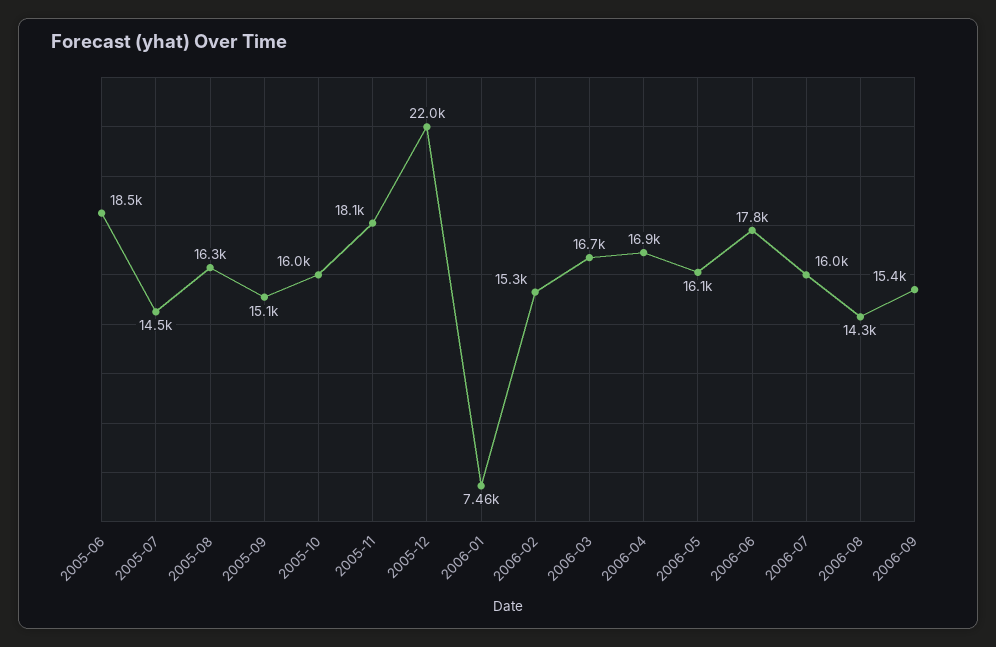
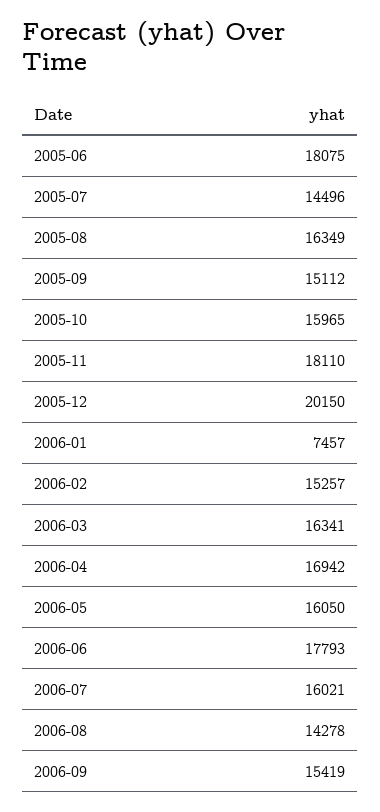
  {
-   "2005-06": 18500,
+   "2005-06": 18075,
    "2005-07": 14496,
    "2005-08": 16349,
    "2005-09": 15112,
    "2005-10": 15965,
    "2005-11": 18110,
-   "2005-12": 22000,
+   "2005-12": 20150,
    "2006-01": 7457,
    "2006-02": 15257,
-   "2006-03": 16700,
+   "2006-03": 16341,
    "2006-04": 16942,
    "2006-05": 16050,
    "2006-06": 17793,
    "2006-07": 16021,
    "2006-08": 14278,
    "2006-09": 15419
  }

